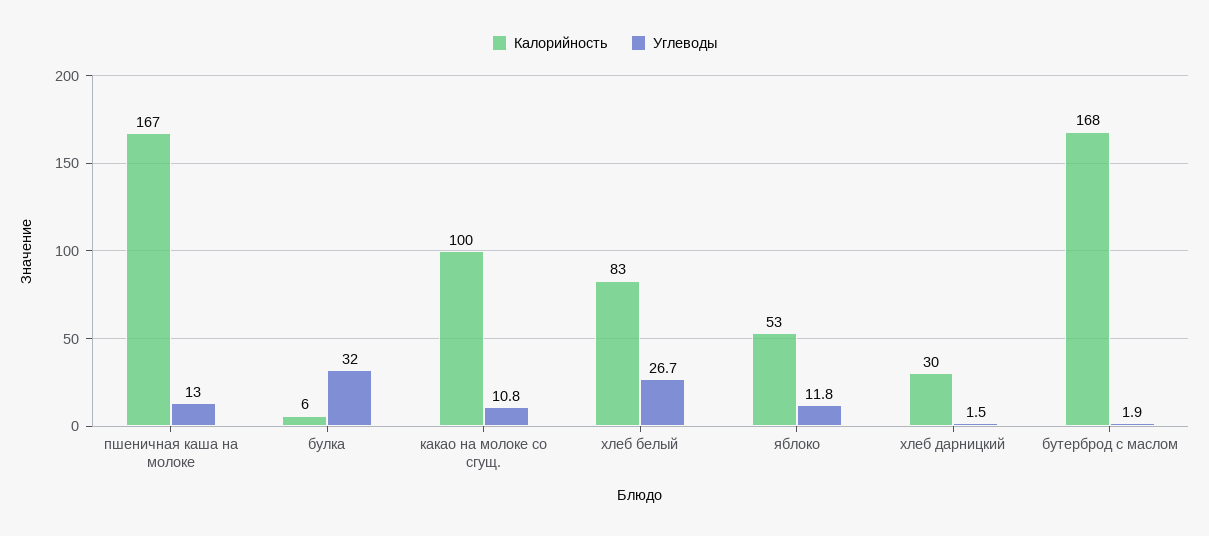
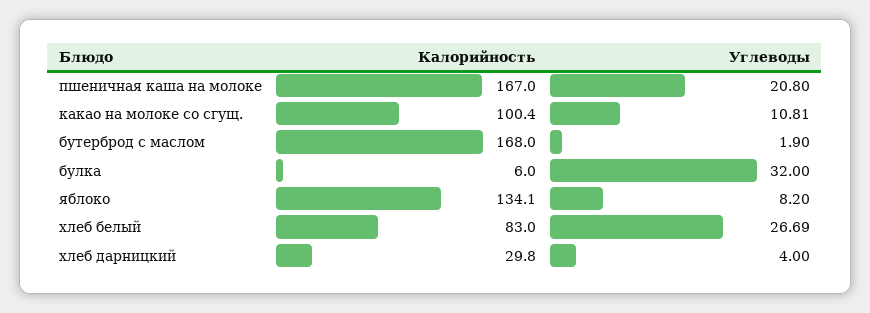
  {
    "Калорийность": {
      "пшеничная каша на молоке": 167,
      "булка": 6,
      "какао на молоке со сгущ.": 100.4,
      "хлеб белый": 83,
-     "яблоко": 53,
+     "яблоко": 134.1,
      "хлеб дарницкий": 29.8,
      "бутерброд с маслом": 168
    },
    "Углеводы": {
-     "пшеничная каша на молоке": 13,
+     "пшеничная каша на молоке": 20.8,
      "булка": 32,
      "какао на молоке со сгущ.": 10.81,
      "хлеб белый": 26.69,
-     "яблоко": 11.8,
+     "яблоко": 8.2,
-     "хлеб дарницкий": 1.5,
+     "хлеб дарницкий": 4,
      "бутерброд с маслом": 1.9
    }
  }

